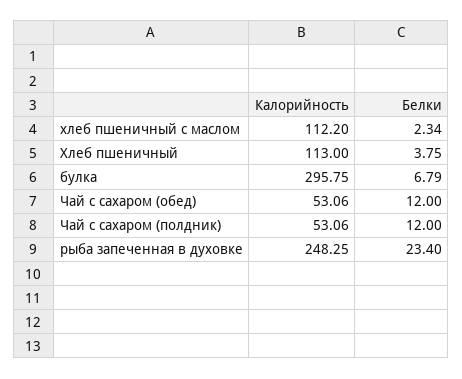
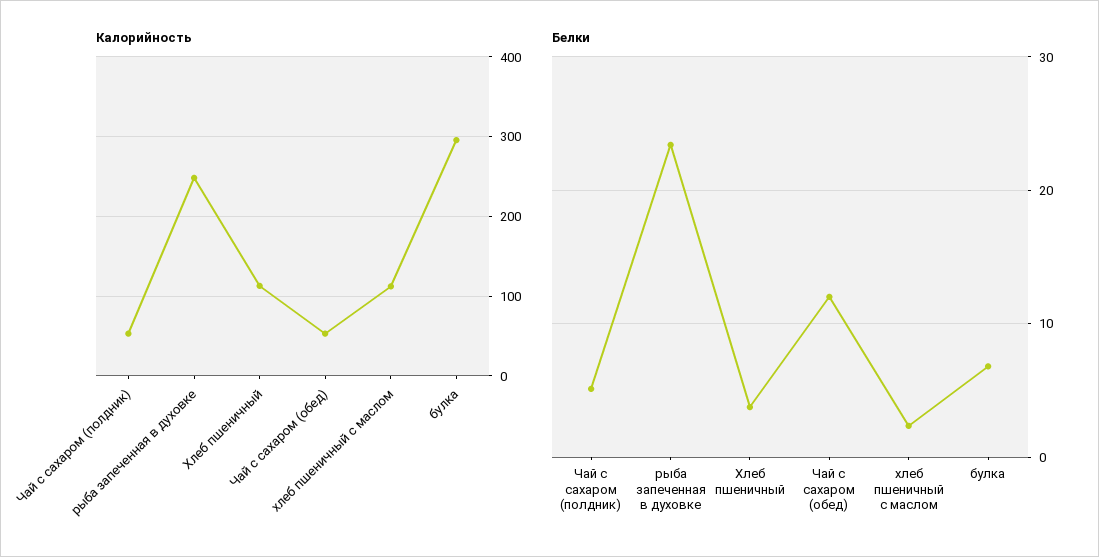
  {
    "Калорийность": {
      "хлеб пшеничный с маслом": 112.2,
      "Хлеб пшеничный": 113,
      "булка": 295.75,
      "Чай с сахаром (обед)": 53.06,
      "Чай с сахаром (полдник)": 53.06,
      "рыба запеченная в духовке": 248.25
    },
    "Белки": {
      "хлеб пшеничный с маслом": 2.34,
      "Хлеб пшеничный": 3.75,
      "булка": 6.79,
      "Чай с сахаром (обед)": 12,
-     "Чай с сахаром (полдник)": 12,
+     "Чай с сахаром (полдник)": 5,
      "рыба запеченная в духовке": 23.4
    }
  }

